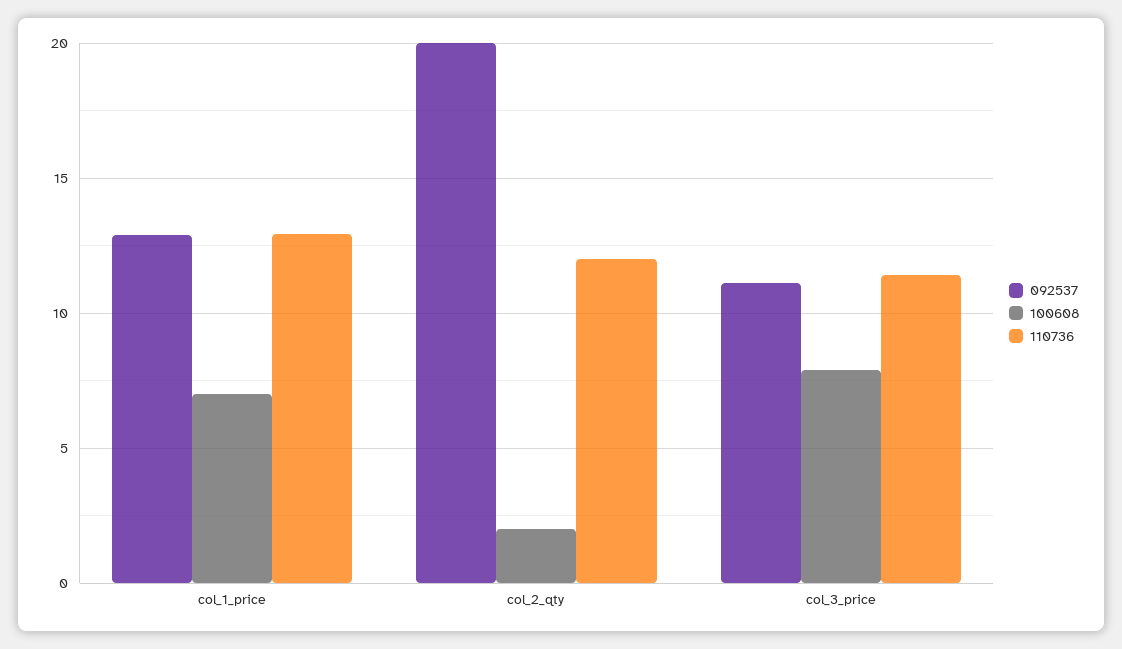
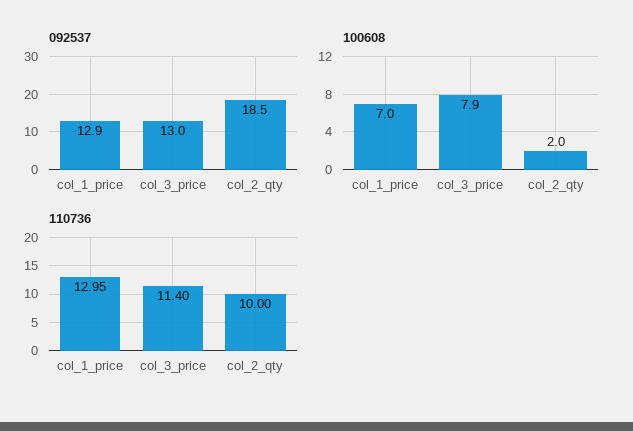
  {
    "092537": {
      "col_1_price": 12.9,
-     "col_2_qty": 20,
+     "col_2_qty": 18.5,
-     "col_3_price": 11
+     "col_3_price": 13
    },
    "100608": {
      "col_1_price": 7,
      "col_2_qty": 2,
      "col_3_price": 7.9
    },
    "110736": {
      "col_1_price": 12.95,
-     "col_2_qty": 12,
+     "col_2_qty": 10,
      "col_3_price": 11.4
    }
  }

